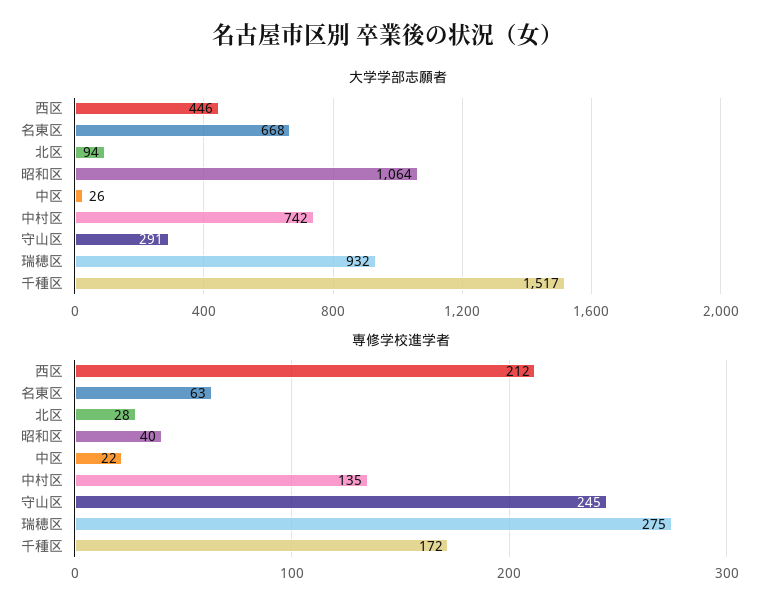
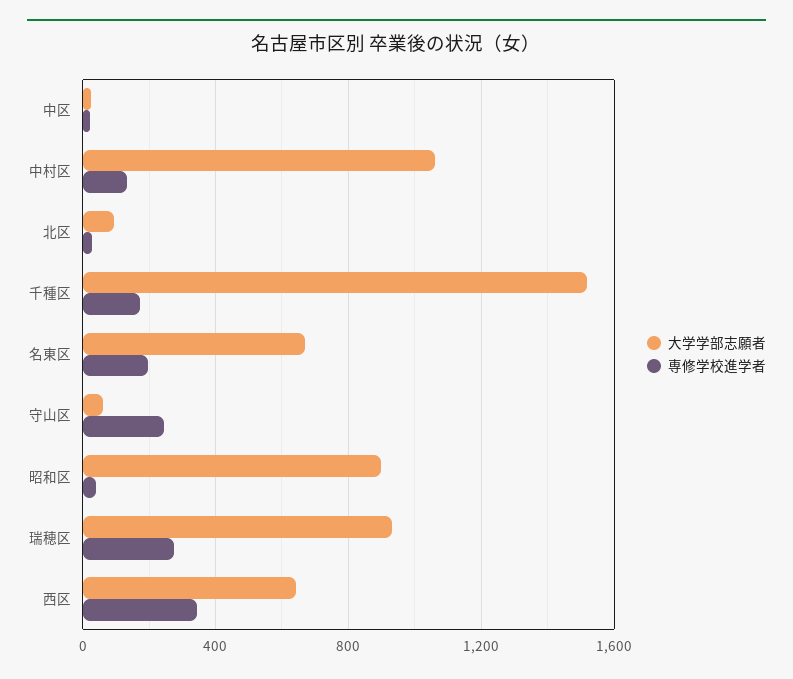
  {
    "大学学部志願者": {
-     "西区": 446,
+     "西区": 650,
      "名東区": 668,
      "北区": 94,
-     "昭和区": 1064,
+     "昭和区": 900,
      "中区": 26,
-     "中村区": 742,
+     "中村区": 1050,
-     "守山区": 291,
+     "守山区": 50,
      "瑞穂区": 932,
      "千種区": 1517
    },
    "専修学校進学者": {
-     "西区": 212,
+     "西区": 350,
-     "名東区": 63,
+     "名東区": 200,
      "北区": 28,
      "昭和区": 40,
      "中区": 22,
      "中村区": 135,
      "守山区": 245,
      "瑞穂区": 275,
      "千種区": 172
    }
  }

